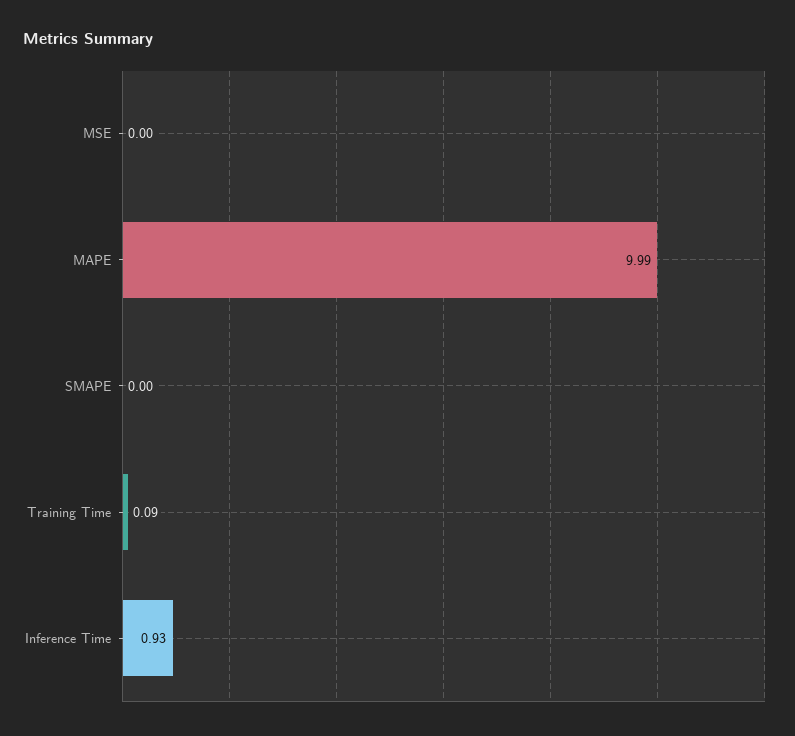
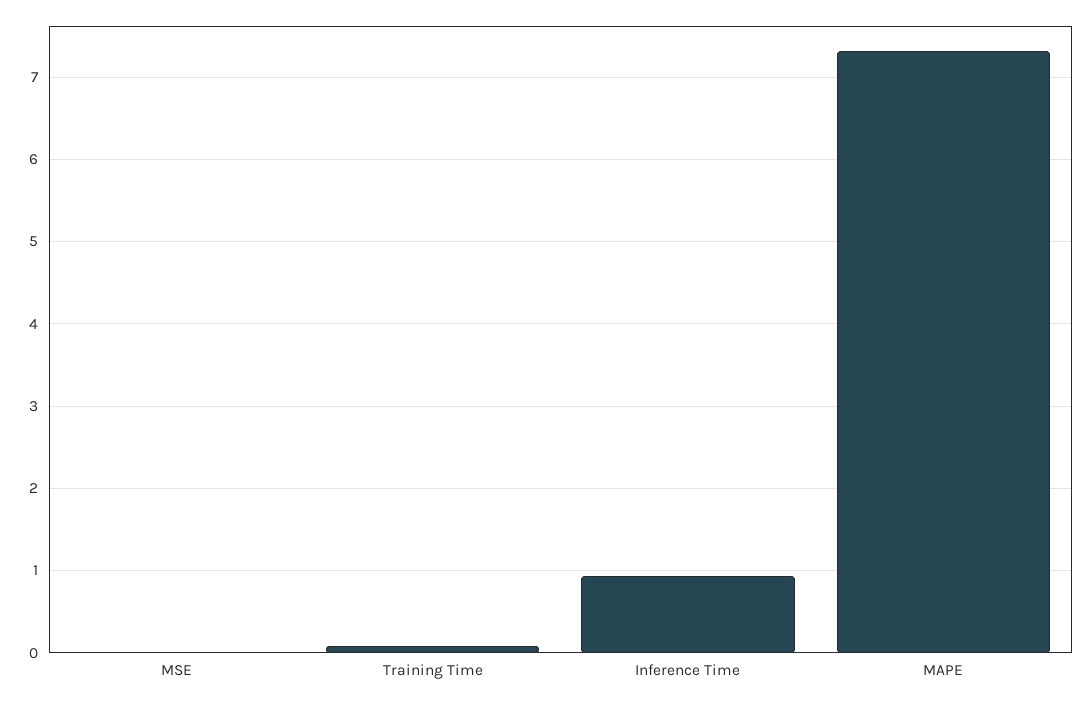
  {
    "MSE": 0,
-   "MAPE": 9.99,
+   "MAPE": 7.3,
-   "SMAPE": 0,
    "Training Time": 0.09,
    "Inference Time": 0.93
  }

